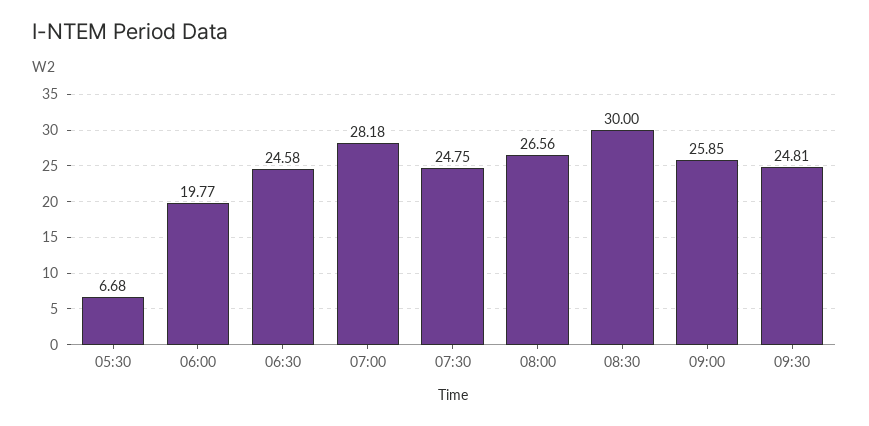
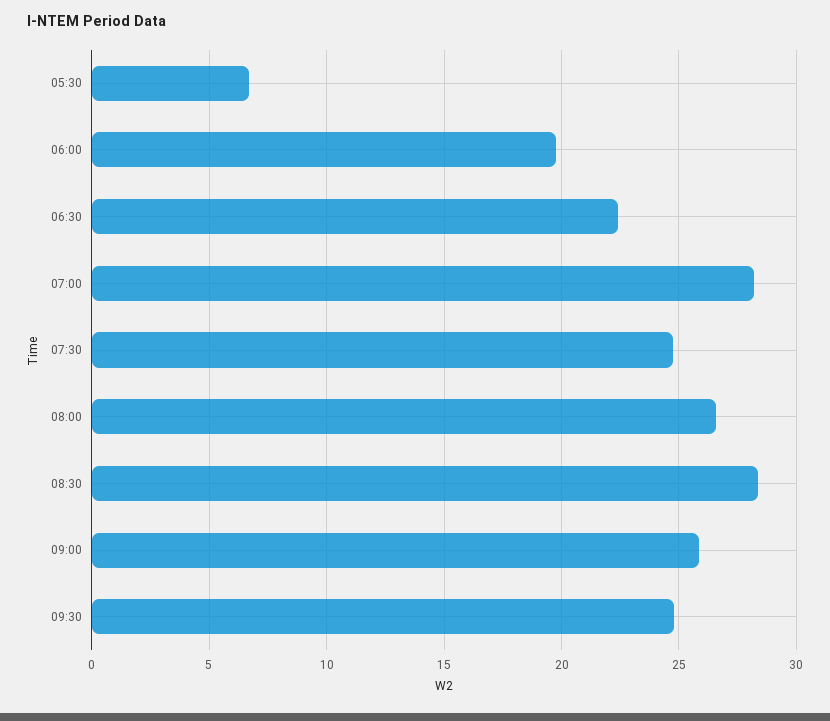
  {
    "05:30": 6.68,
    "06:00": 19.77,
-   "06:30": 24.58,
+   "06:30": 22.5,
    "07:00": 28.18,
    "07:30": 24.75,
    "08:00": 26.56,
-   "08:30": 30,
+   "08:30": 28.5,
    "09:00": 25.85,
    "09:30": 24.81
  }

